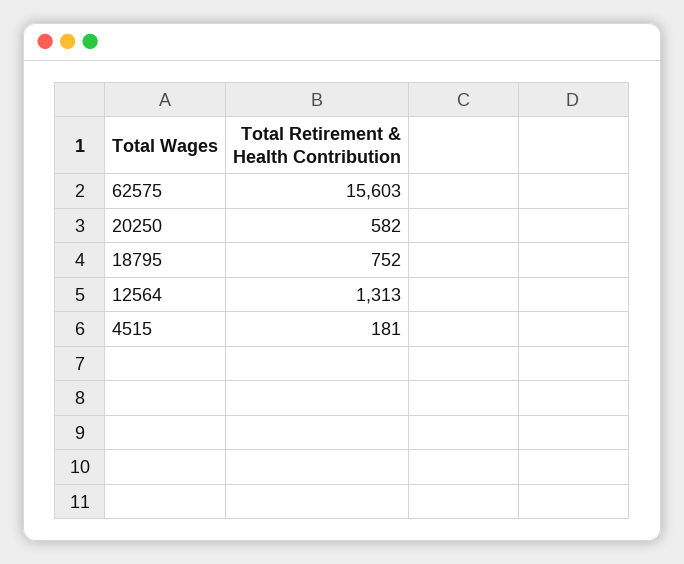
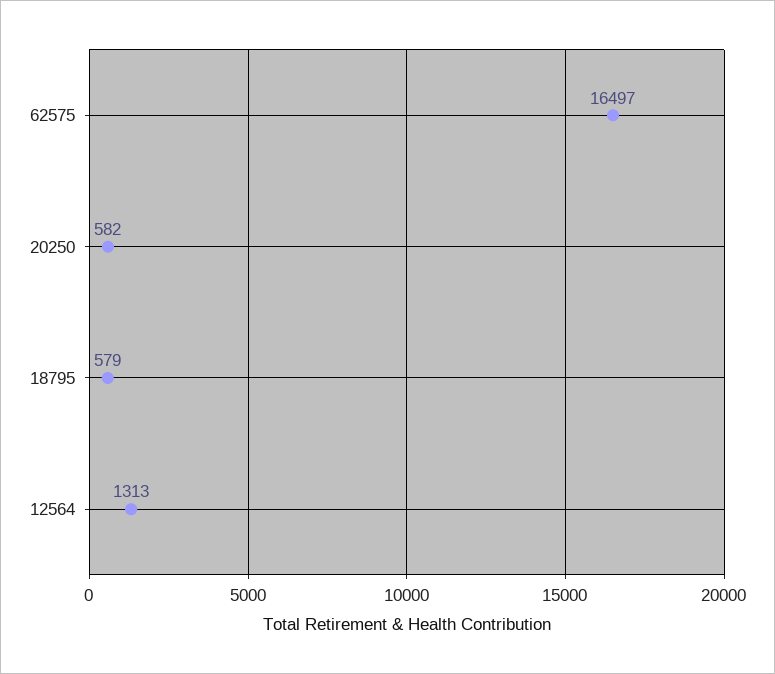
  {
-   "62575": 15603,
+   "62575": 16497,
    "20250": 582,
-   "18795": 752,
+   "18795": 579,
-   "12564": 1313,
+   "12564": 1313
-   "4515": 181
  }

